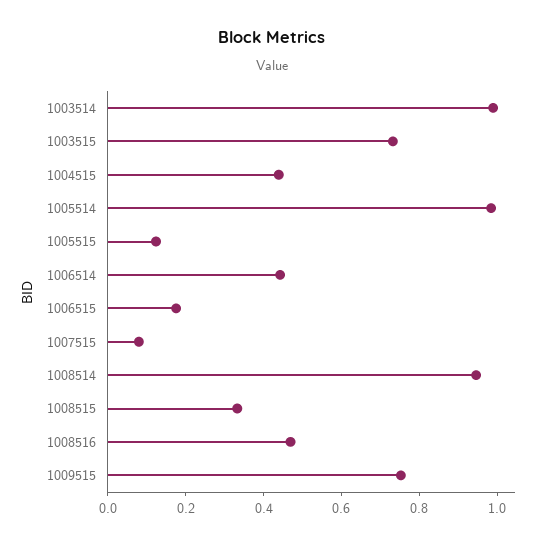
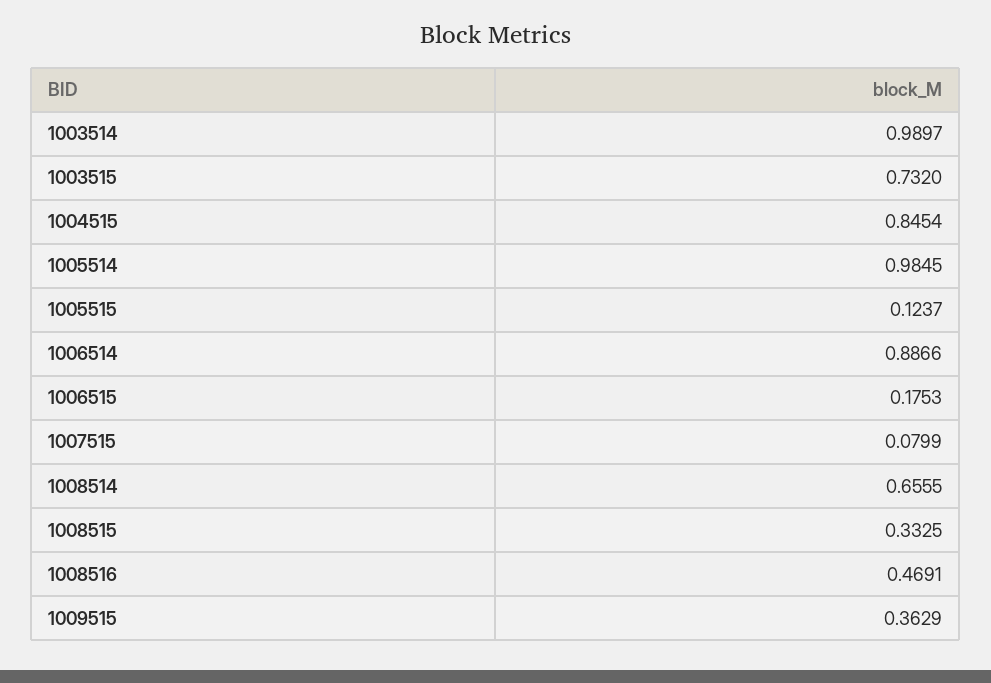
  {
    "1003514": 0.9897,
    "1003515": 0.732,
-   "1004515": 0.45,
+   "1004515": 0.8454,
    "1005514": 0.9845,
    "1005515": 0.1237,
-   "1006514": 0.45,
+   "1006514": 0.8866,
    "1006515": 0.1753,
    "1007515": 0.0799,
-   "1008514": 0.95,
+   "1008514": 0.6555,
    "1008515": 0.3325,
    "1008516": 0.4691,
-   "1009515": 0.75
+   "1009515": 0.3629
  }

